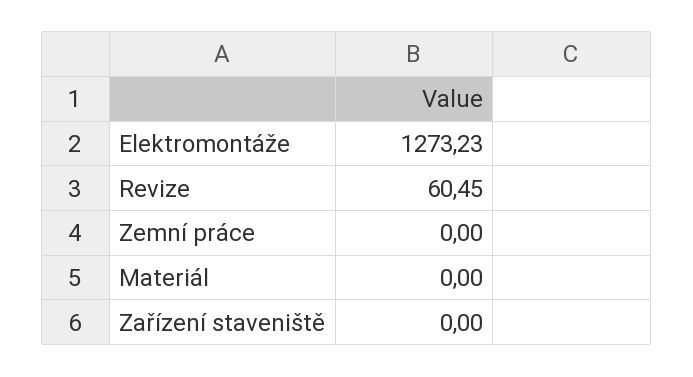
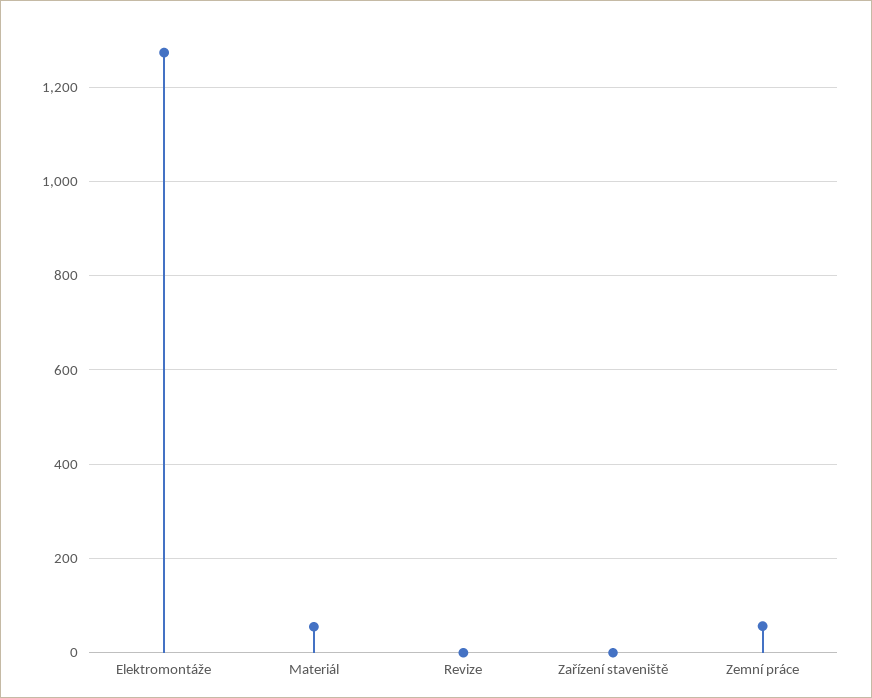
  {
    "Elektromontáže": 1273.23,
-   "Revize": 60.45,
+   "Revize": 0,
-   "Zemní práce": 0,
+   "Zemní práce": 60,
-   "Materiál": 0,
+   "Materiál": 60,
    "Zařízení staveniště": 0
  }

